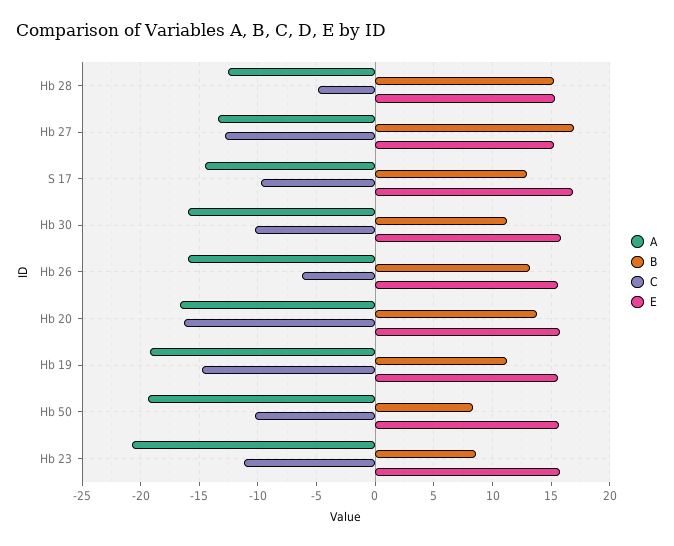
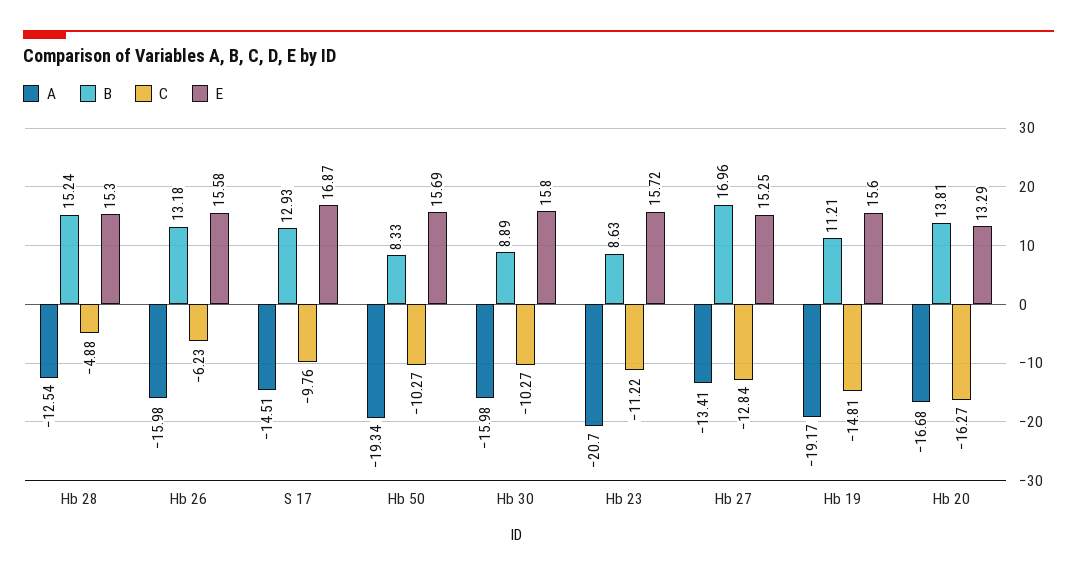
  {
    "A": {
      "Hb 28": -12.54,
      "Hb 27": -13.41,
      "S 17": -14.51,
      "Hb 30": -15.98,
      "Hb 26": -15.98,
      "Hb 20": -16.68,
      "Hb 19": -19.17,
      "Hb 50": -19.34,
      "Hb 23": -20.7
    },
    "B": {
      "Hb 28": 15.24,
      "Hb 27": 16.96,
      "S 17": 12.93,
-     "Hb 30": 11,
+     "Hb 30": 8.89,
      "Hb 26": 13.18,
      "Hb 20": 13.81,
      "Hb 19": 11.21,
      "Hb 50": 8.33,
      "Hb 23": 8.63
    },
    "C": {
      "Hb 28": -4.88,
      "Hb 27": -12.84,
      "S 17": -9.76,
      "Hb 30": -10.27,
      "Hb 26": -6.23,
      "Hb 20": -16.27,
      "Hb 19": -14.81,
      "Hb 50": -10.27,
      "Hb 23": -11.22
    },
    "E": {
      "Hb 28": 15.3,
      "Hb 27": 15.25,
      "S 17": 16.87,
      "Hb 30": 15.8,
      "Hb 26": 15.58,
-     "Hb 20": 16,
+     "Hb 20": 13.29,
      "Hb 19": 15.6,
      "Hb 50": 15.69,
      "Hb 23": 15.72
    }
  }

